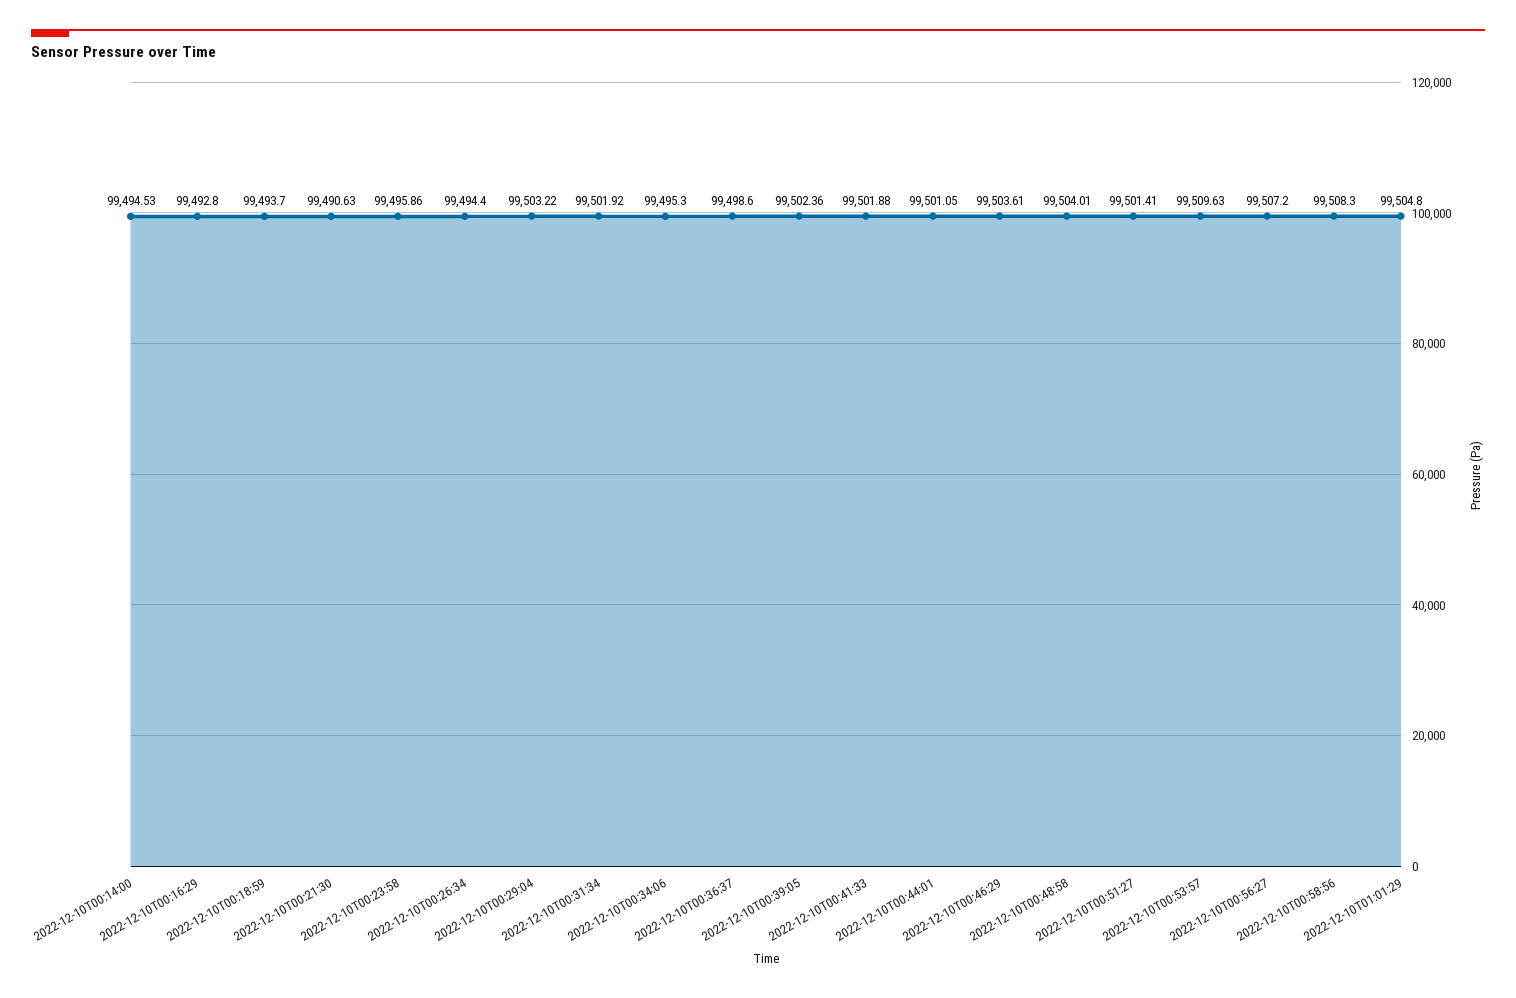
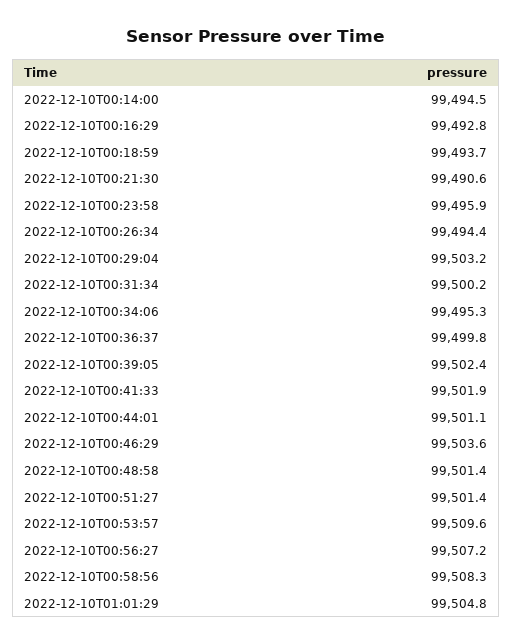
  {
    "2022-12-10T00:14:00": 99494.53,
    "2022-12-10T00:16:29": 99492.8,
    "2022-12-10T00:18:59": 99493.7,
    "2022-12-10T00:21:30": 99490.63,
    "2022-12-10T00:23:58": 99495.86,
    "2022-12-10T00:26:34": 99494.4,
    "2022-12-10T00:29:04": 99503.22,
-   "2022-12-10T00:31:34": 99501.92,
+   "2022-12-10T00:31:34": 99500.2,
    "2022-12-10T00:34:06": 99495.3,
-   "2022-12-10T00:36:37": 99498.6,
+   "2022-12-10T00:36:37": 99499.8,
    "2022-12-10T00:39:05": 99502.36,
    "2022-12-10T00:41:33": 99501.88,
    "2022-12-10T00:44:01": 99501.05,
    "2022-12-10T00:46:29": 99503.61,
-   "2022-12-10T00:48:58": 99504.01,
+   "2022-12-10T00:48:58": 99501.4,
    "2022-12-10T00:51:27": 99501.41,
    "2022-12-10T00:53:57": 99509.63,
    "2022-12-10T00:56:27": 99507.2,
    "2022-12-10T00:58:56": 99508.3,
    "2022-12-10T01:01:29": 99504.8
  }

